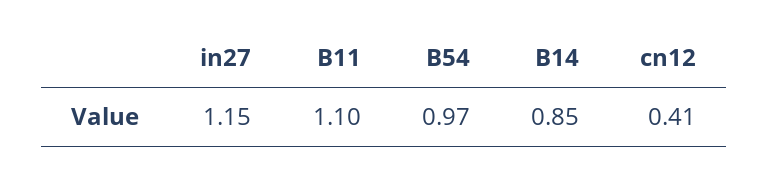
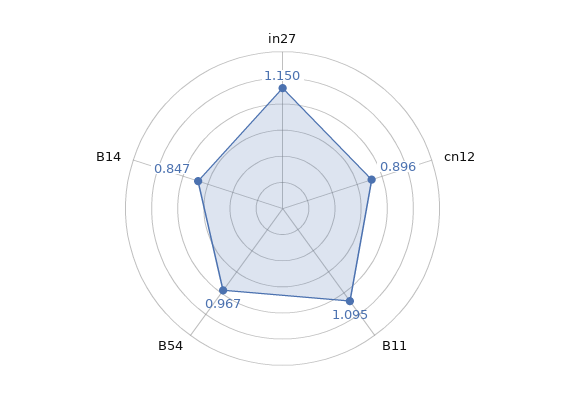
  {
    "in27": 1.15,
    "B11": 1.095,
    "B54": 0.967,
    "B14": 0.847,
-   "cn12": 0.41
+   "cn12": 0.896
  }

